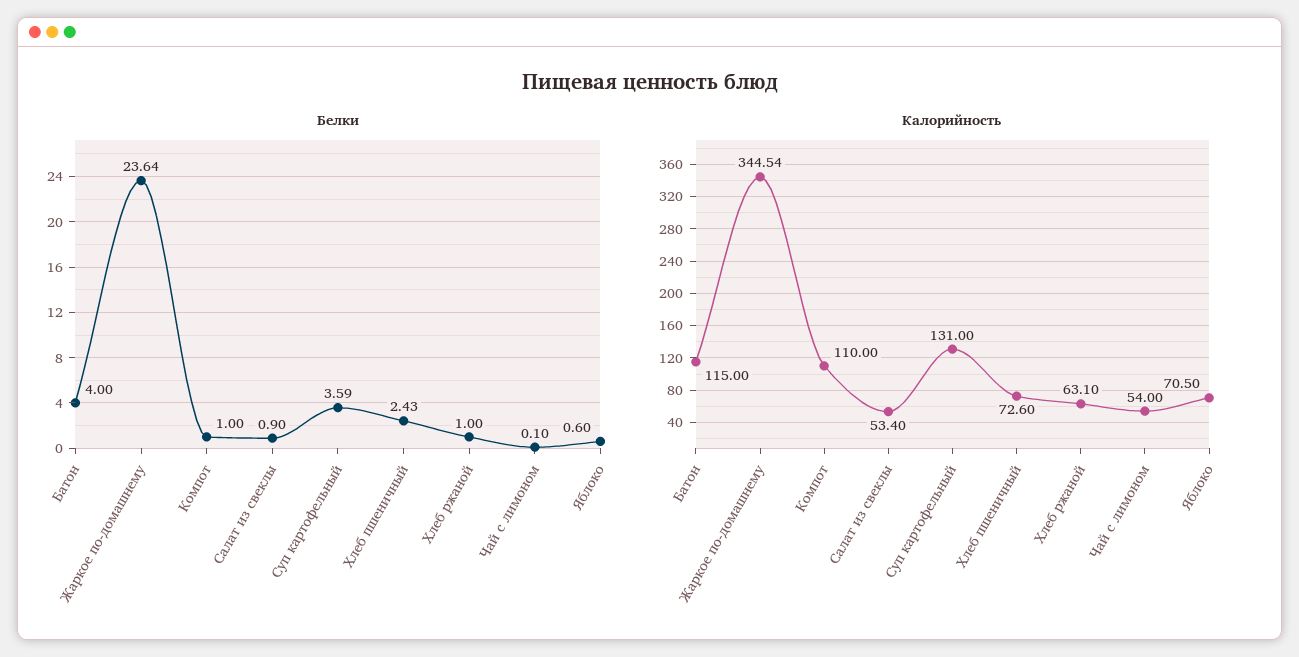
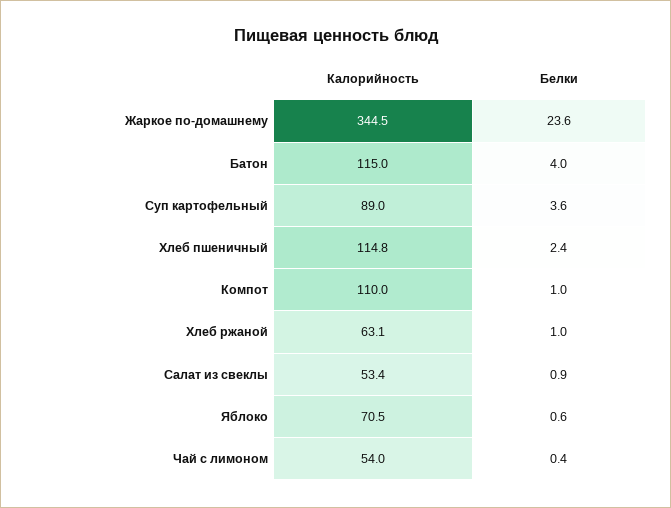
  {
    "Белки": {
      "Батон": 4,
      "Жаркое по-домашнему": 23.64,
      "Компот": 1,
      "Салат из свеклы": 0.9,
      "Суп картофельный": 3.59,
      "Хлеб пшеничный": 2.43,
      "Хлеб ржаной": 1,
-     "Чай с лимоном": 0.1,
+     "Чай с лимоном": 0.4,
      "Яблоко": 0.6
    },
    "Калорийность": {
      "Батон": 115,
      "Жаркое по-домашнему": 344.54,
      "Компот": 110,
      "Салат из свеклы": 53.4,
-     "Суп картофельный": 131,
+     "Суп картофельный": 89,
-     "Хлеб пшеничный": 72.6,
+     "Хлеб пшеничный": 114.8,
      "Хлеб ржаной": 63.1,
      "Чай с лимоном": 54,
      "Яблоко": 70.5
    }
  }

